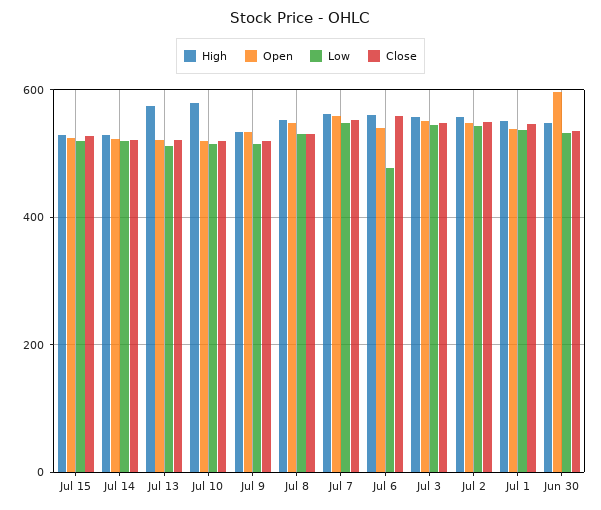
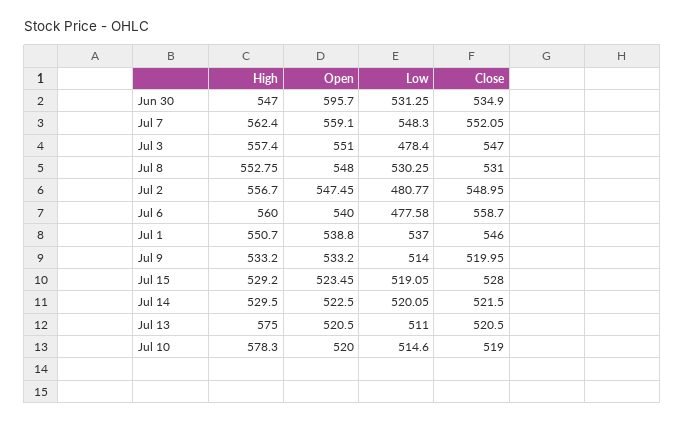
  {
    "High": {
      "Jul 15": 529.2,
      "Jul 14": 529.5,
      "Jul 13": 575,
      "Jul 10": 578.3,
      "Jul 9": 533.2,
      "Jul 8": 552.75,
      "Jul 7": 562.4,
      "Jul 6": 560,
      "Jul 3": 557.4,
      "Jul 2": 556.7,
      "Jul 1": 550.7,
      "Jun 30": 547
    },
    "Open": {
      "Jul 15": 523.45,
      "Jul 14": 522.5,
      "Jul 13": 520.5,
      "Jul 10": 520,
      "Jul 9": 533.2,
      "Jul 8": 548,
      "Jul 7": 559.1,
      "Jul 6": 540,
      "Jul 3": 551,
      "Jul 2": 547.45,
      "Jul 1": 538.8,
      "Jun 30": 595.7
    },
    "Low": {
      "Jul 15": 519.05,
      "Jul 14": 520.05,
      "Jul 13": 511,
      "Jul 10": 514.6,
      "Jul 9": 514,
      "Jul 8": 530.25,
      "Jul 7": 548.3,
      "Jul 6": 477.58,
-     "Jul 3": 540,
+     "Jul 3": 478.4,
-     "Jul 2": 540,
+     "Jul 2": 480.77,
      "Jul 1": 537,
      "Jun 30": 531.25
    },
    "Close": {
      "Jul 15": 528,
      "Jul 14": 521.5,
      "Jul 13": 520.5,
      "Jul 10": 519,
      "Jul 9": 519.95,
      "Jul 8": 531,
      "Jul 7": 552.05,
      "Jul 6": 558.7,
      "Jul 3": 547,
      "Jul 2": 548.95,
      "Jul 1": 546,
      "Jun 30": 534.9
    }
  }

